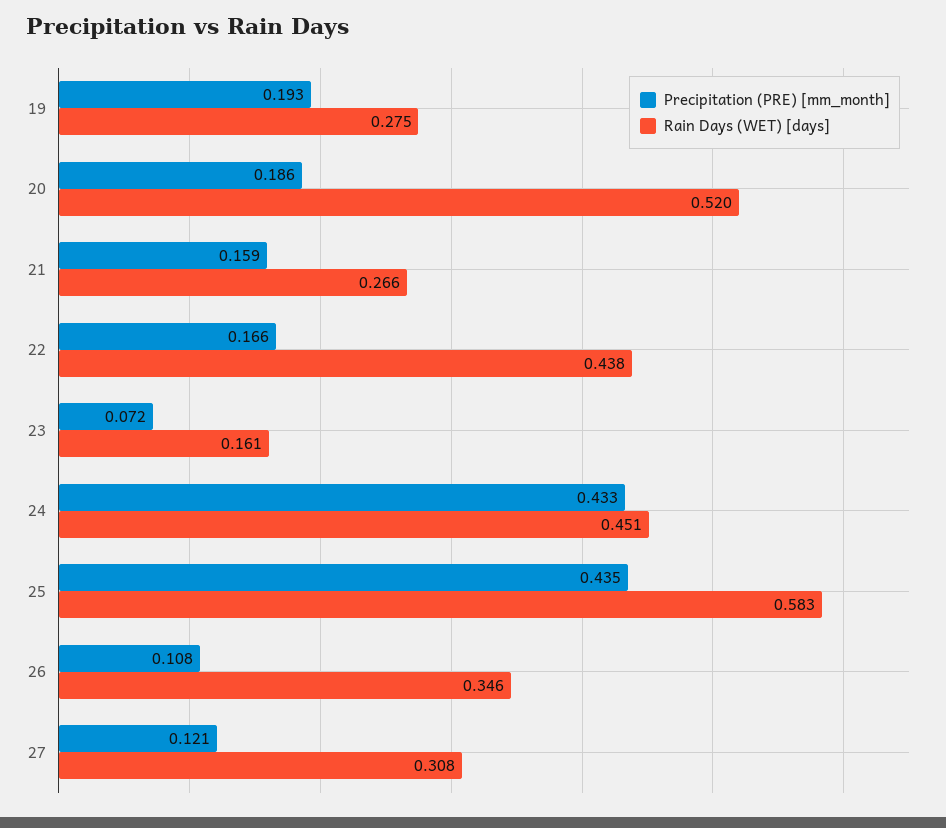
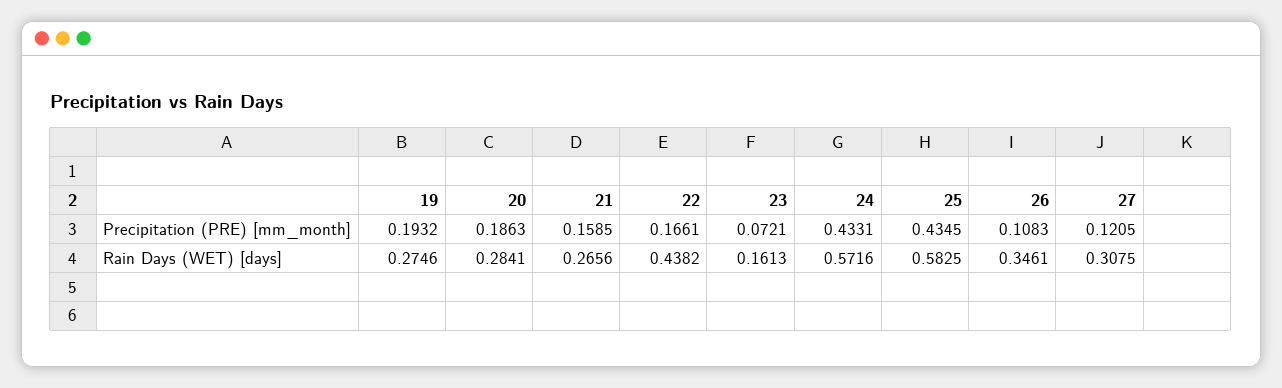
  {
    "Precipitation (PRE) [mm_month]": {
      "19": 0.1932,
      "20": 0.1863,
      "21": 0.1585,
      "22": 0.1661,
      "23": 0.0721,
      "24": 0.4331,
      "25": 0.4345,
      "26": 0.1083,
      "27": 0.1205
    },
    "Rain Days (WET) [days]": {
      "19": 0.2746,
-     "20": 0.52,
+     "20": 0.2841,
      "21": 0.2656,
      "22": 0.4382,
      "23": 0.1613,
-     "24": 0.451,
+     "24": 0.5716,
      "25": 0.5825,
      "26": 0.3461,
      "27": 0.3075
    }
  }

